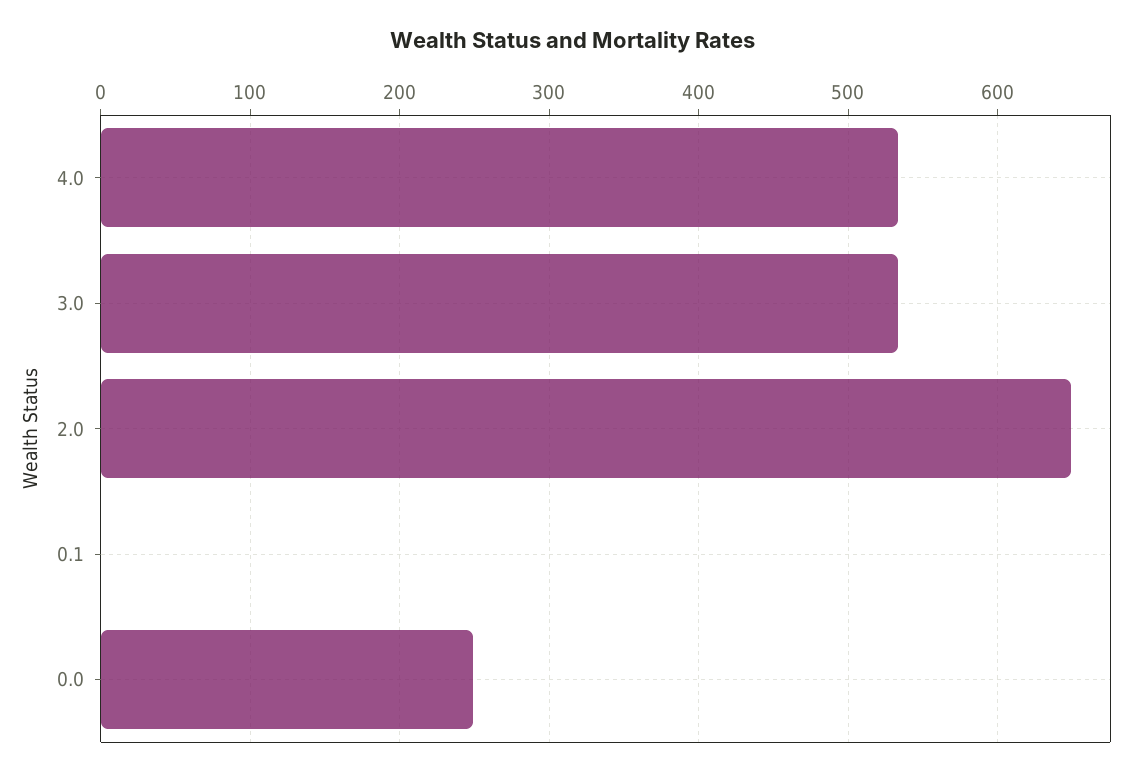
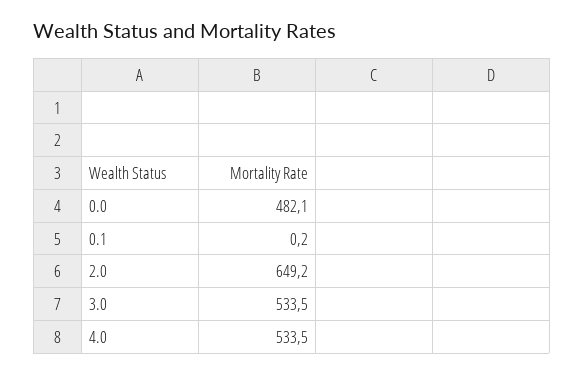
  {
    "4.0": 533.5,
    "3.0": 533.5,
    "2.0": 649.2,
    "0.1": 0.2,
-   "0.0": 250
+   "0.0": 482.1
  }

